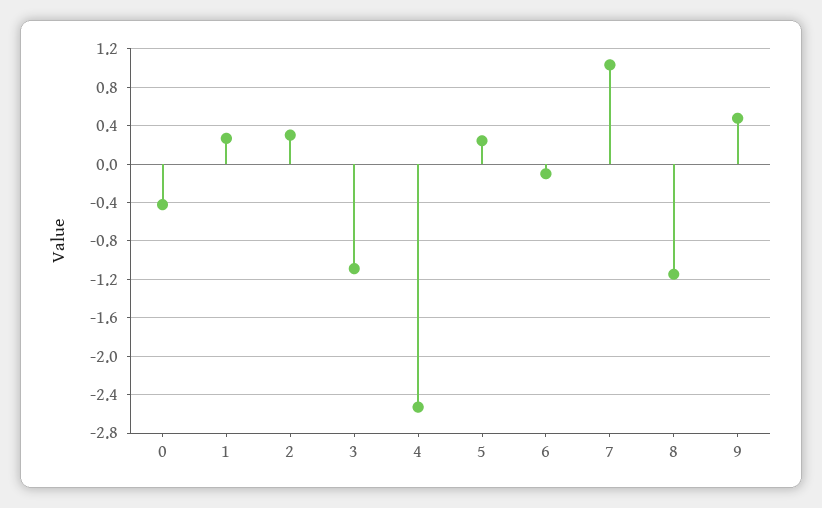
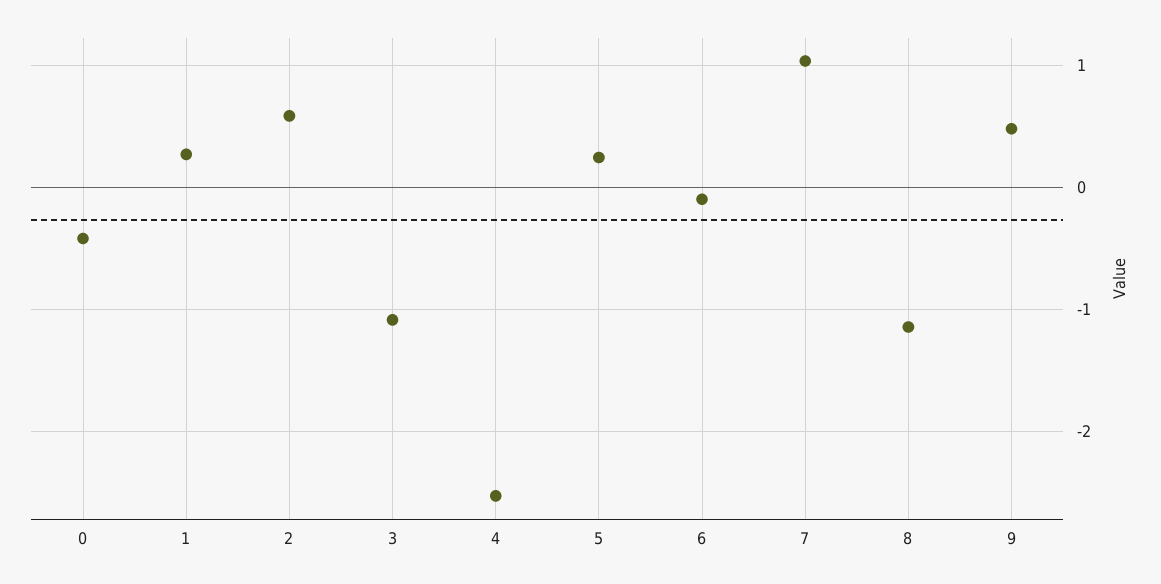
  {
    "0": -0.4,
    "1": 0.3,
-   "2": 0.3,
+   "2": 0.6,
    "3": -1.1,
    "4": -2.5,
    "5": 0.2,
    "6": -0.1,
    "7": 1,
    "8": -1.1,
    "9": 0.5
  }

